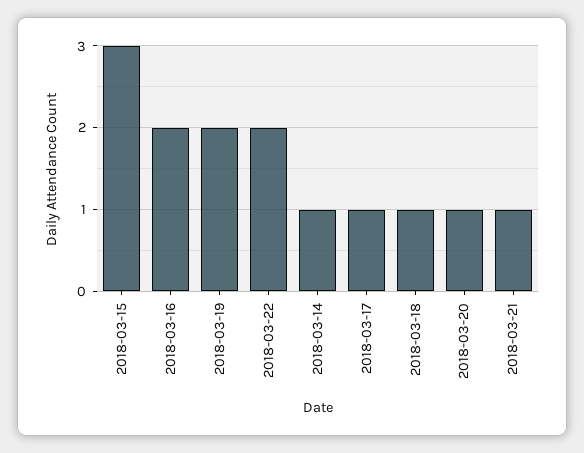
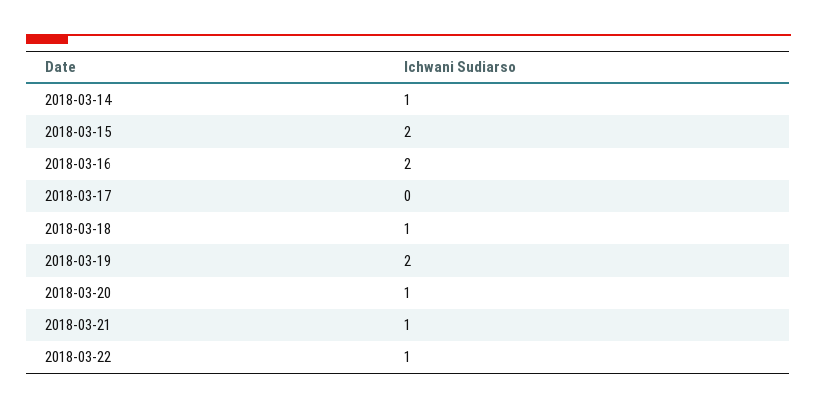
  {
-   "2018-03-15": 3,
+   "2018-03-15": 2,
    "2018-03-16": 2,
    "2018-03-19": 2,
-   "2018-03-22": 2,
+   "2018-03-22": 1,
    "2018-03-14": 1,
-   "2018-03-17": 1,
+   "2018-03-17": 0,
    "2018-03-18": 1,
    "2018-03-20": 1,
    "2018-03-21": 1
  }

